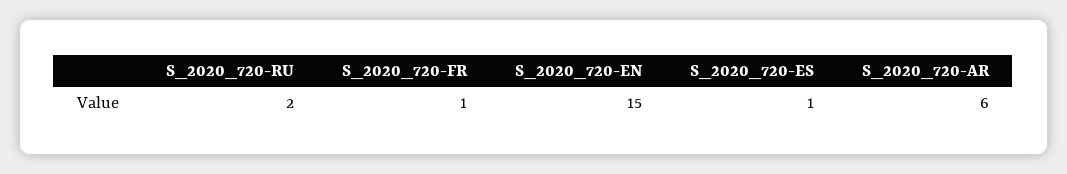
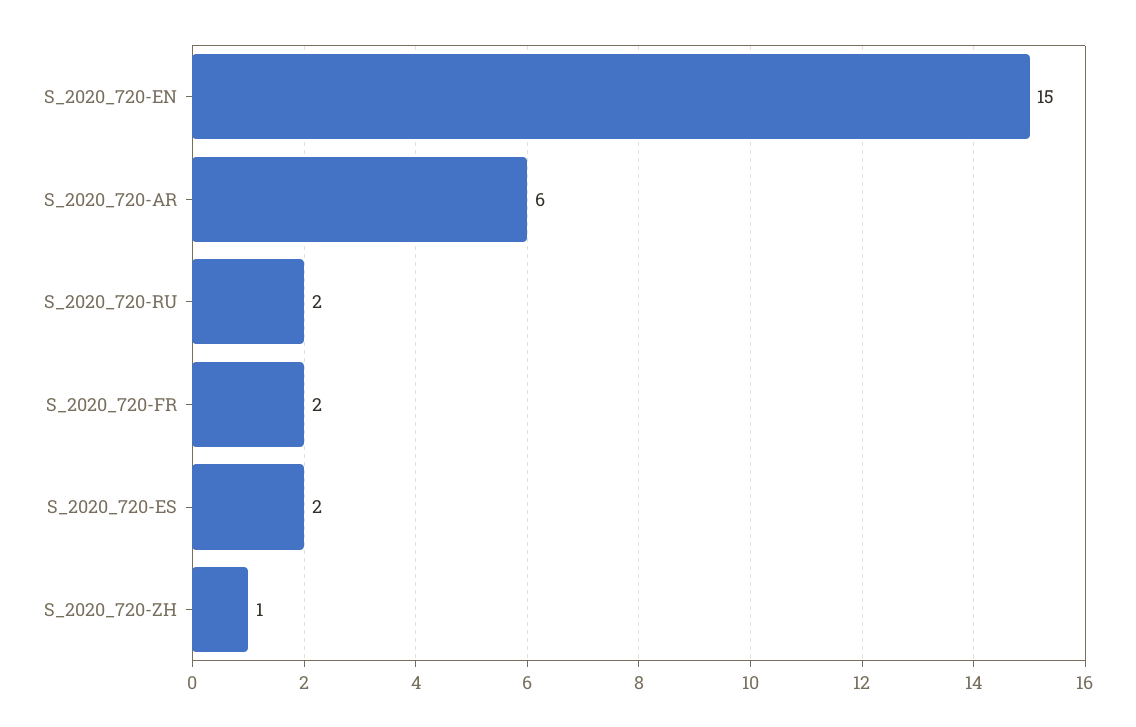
  {
    "S_2020_720-RU": 2,
-   "S_2020_720-FR": 1,
+   "S_2020_720-FR": 2,
    "S_2020_720-EN": 15,
-   "S_2020_720-ES": 1,
+   "S_2020_720-ES": 2,
-   "S_2020_720-AR": 6
+   "S_2020_720-AR": 6,
+   "S_2020_720-ZH": 1
  }

